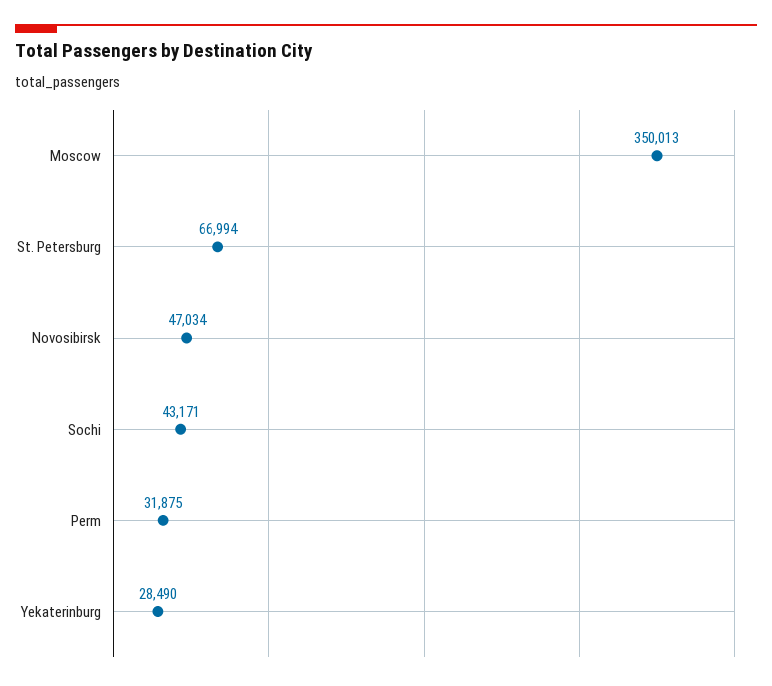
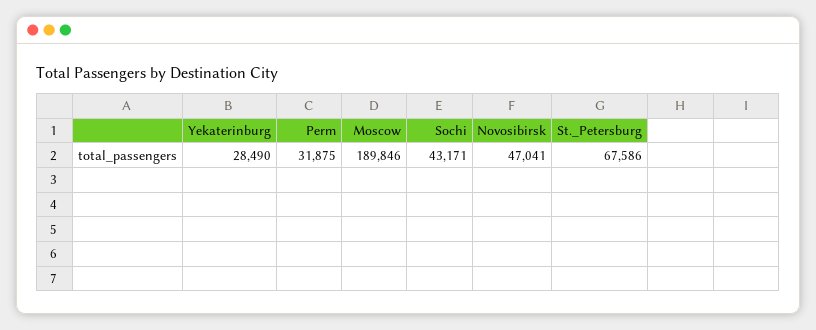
  {
-   "Moscow": 350013,
+   "Moscow": 189846,
-   "St. Petersburg": 66994,
+   "St. Petersburg": 67586,
-   "Novosibirsk": 47034,
+   "Novosibirsk": 47041,
    "Sochi": 43171,
    "Perm": 31875,
    "Yekaterinburg": 28490
  }

